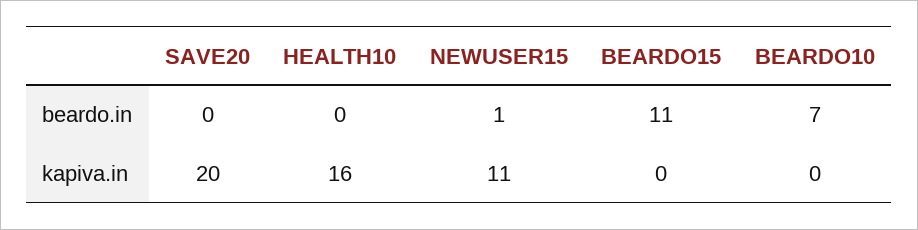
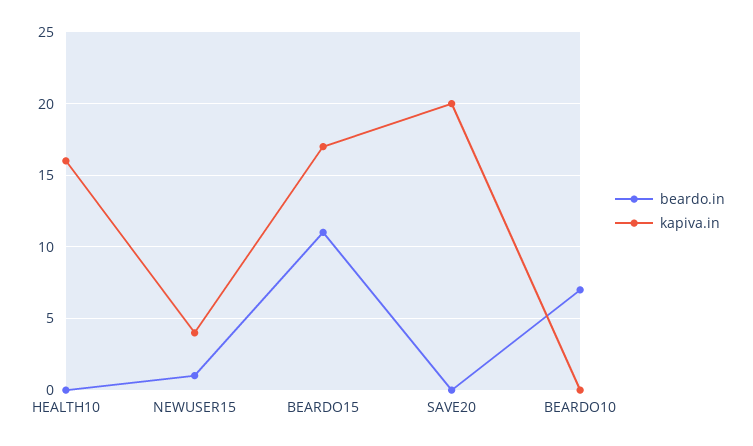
  {
    "beardo.in": {
      "SAVE20": 0,
      "HEALTH10": 0,
      "NEWUSER15": 1,
      "BEARDO15": 11,
      "BEARDO10": 7
    },
    "kapiva.in": {
      "SAVE20": 20,
      "HEALTH10": 16,
-     "NEWUSER15": 11,
+     "NEWUSER15": 4,
-     "BEARDO15": 0,
+     "BEARDO15": 17,
      "BEARDO10": 0
    }
  }

